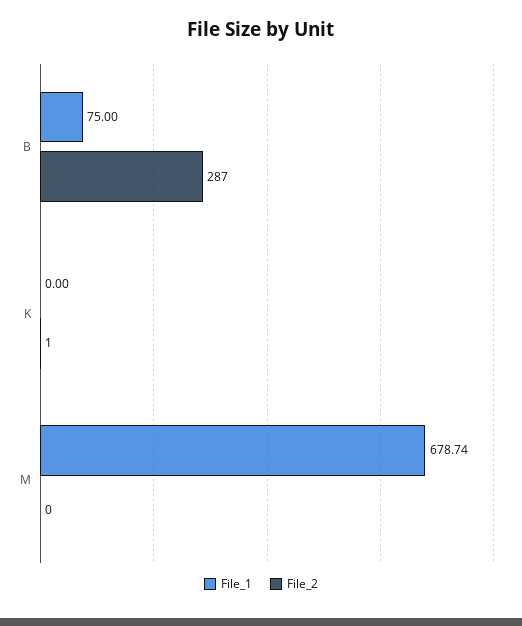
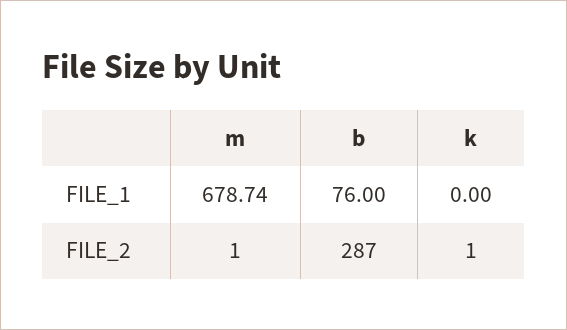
  {
    "File_1": {
-     "B": 75,
+     "B": 76,
      "K": 0,
      "M": 678.74
    },
    "File_2": {
      "B": 287,
      "K": 1,
-     "M": 0
+     "M": 1
    }
  }

